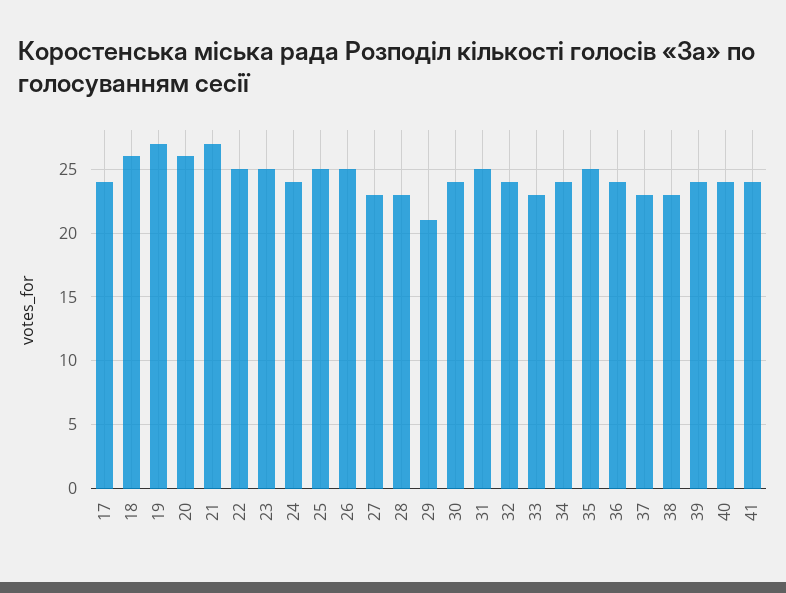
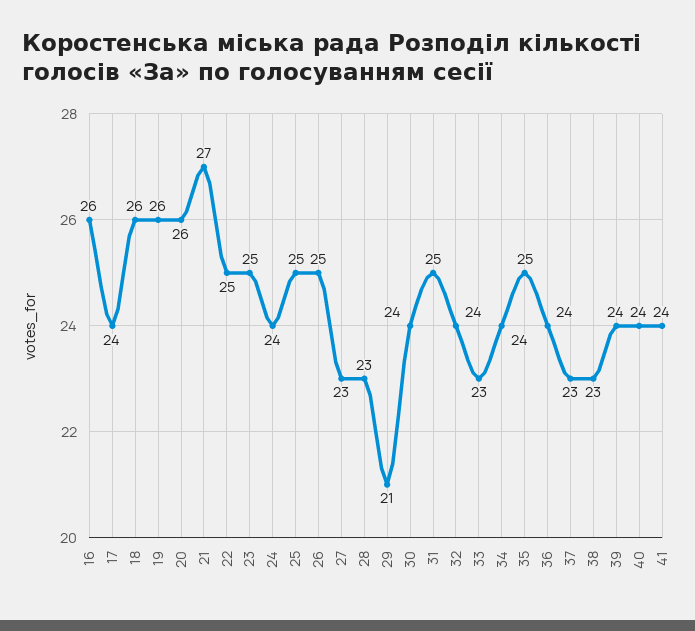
  {
    "17": 24,
    "18": 26,
-   "19": 27,
+   "19": 26,
    "20": 26,
    "21": 27,
    "22": 25,
    "23": 25,
    "24": 24,
    "25": 25,
    "26": 25,
    "27": 23,
    "28": 23,
    "29": 21,
    "30": 24,
    "31": 25,
    "32": 24,
    "33": 23,
    "34": 24,
    "35": 25,
    "36": 24,
    "37": 23,
    "38": 23,
    "39": 24,
    "40": 24,
-   "41": 24
+   "41": 24,
+   "16": 26
  }

